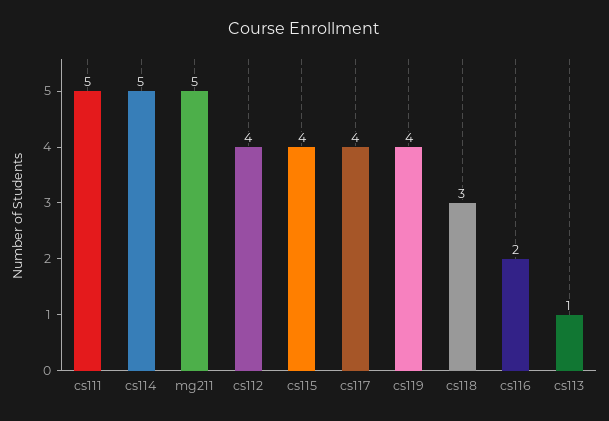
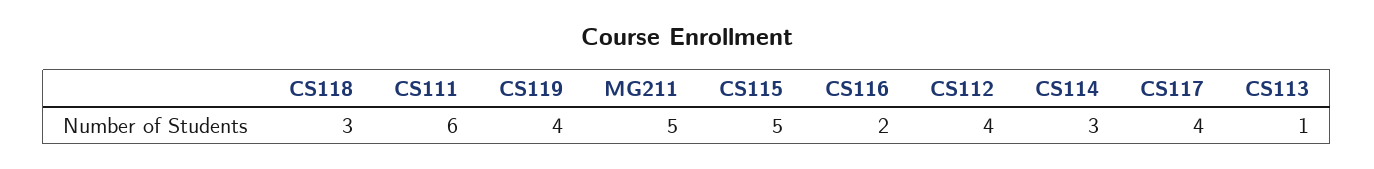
  {
-   "cs111": 5,
+   "cs111": 6,
-   "cs114": 5,
+   "cs114": 3,
    "mg211": 5,
    "cs112": 4,
-   "cs115": 4,
+   "cs115": 5,
    "cs117": 4,
    "cs119": 4,
    "cs118": 3,
    "cs116": 2,
    "cs113": 1
  }

